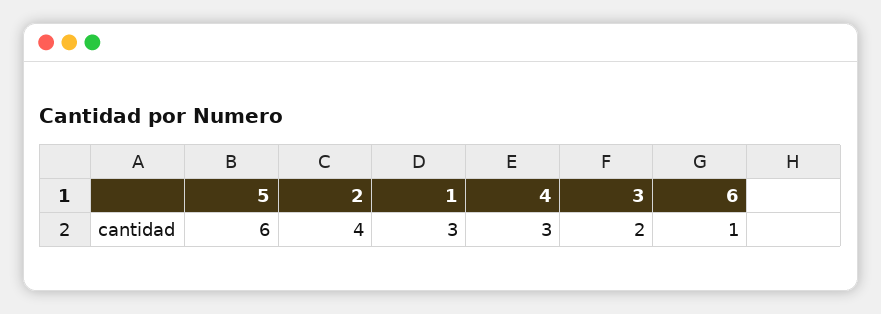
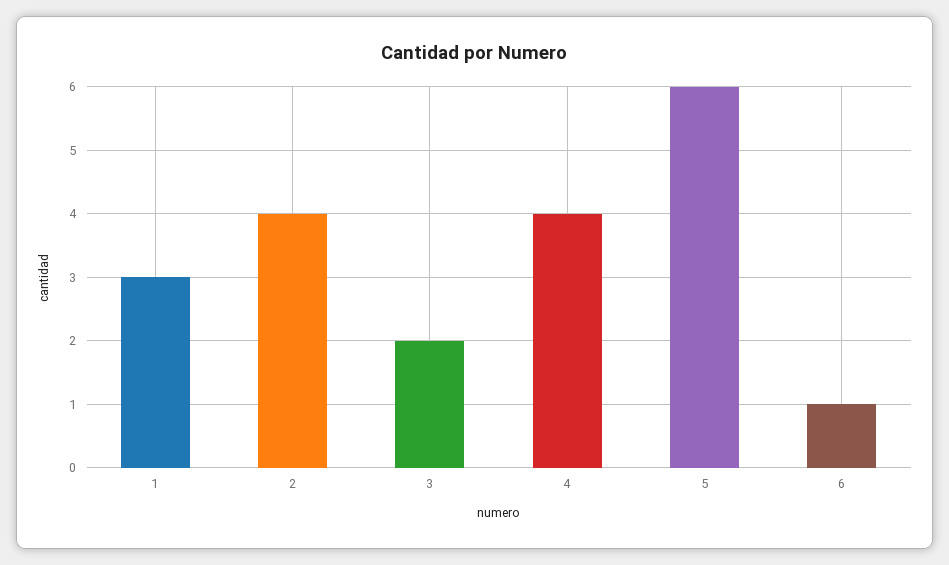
  {
    "5": 6,
    "2": 4,
    "1": 3,
-   "4": 3,
+   "4": 4,
    "3": 2,
    "6": 1
  }

